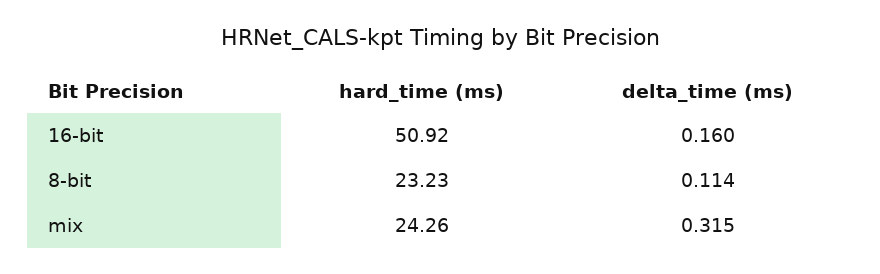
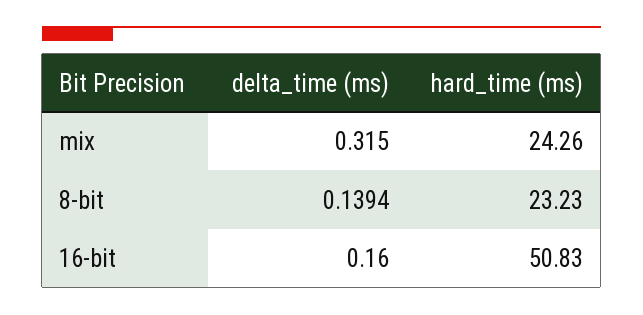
  {
    "hard_time (ms)": {
-     "16-bit": 50.92,
+     "16-bit": 50.83,
      "8-bit": 23.23,
      "mix": 24.26
    },
    "delta_time (ms)": {
      "16-bit": 0.16,
-     "8-bit": 0.114,
+     "8-bit": 0.1394,
      "mix": 0.315
    }
  }

